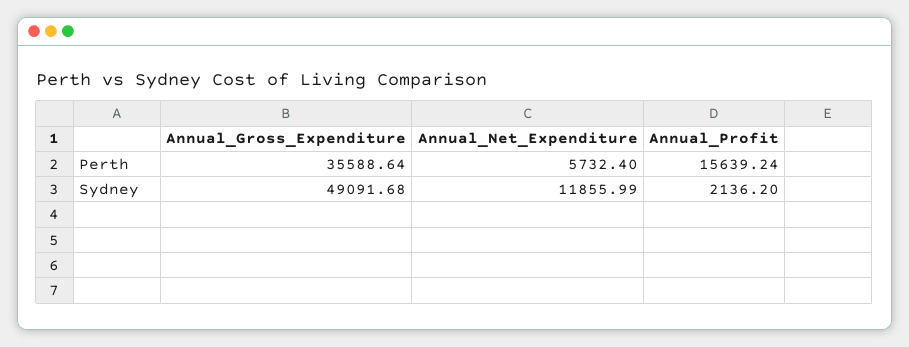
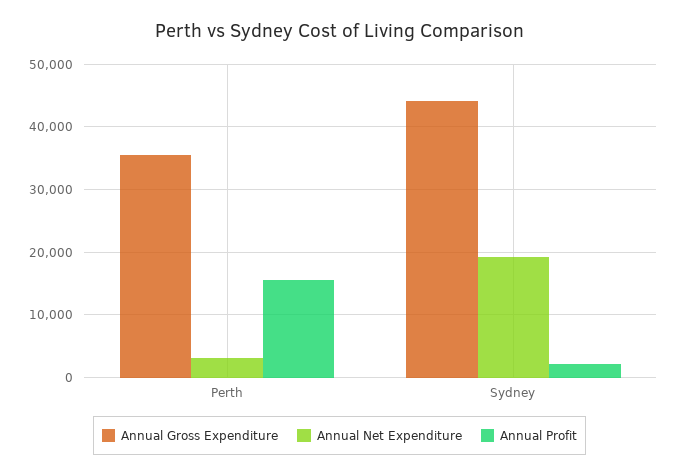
  {
    "Annual_Gross_Expenditure": {
      "Perth": 35588.64,
-     "Sydney": 49091.68
+     "Sydney": 44000
    },
    "Annual_Net_Expenditure": {
-     "Perth": 5732.4,
+     "Perth": 3000,
-     "Sydney": 11855.99
+     "Sydney": 19000
    },
    "Annual_Profit": {
      "Perth": 15639.24,
      "Sydney": 2136.2
    }
  }

